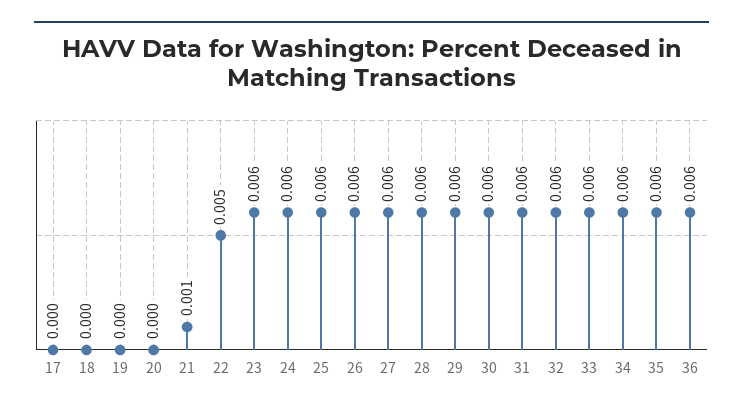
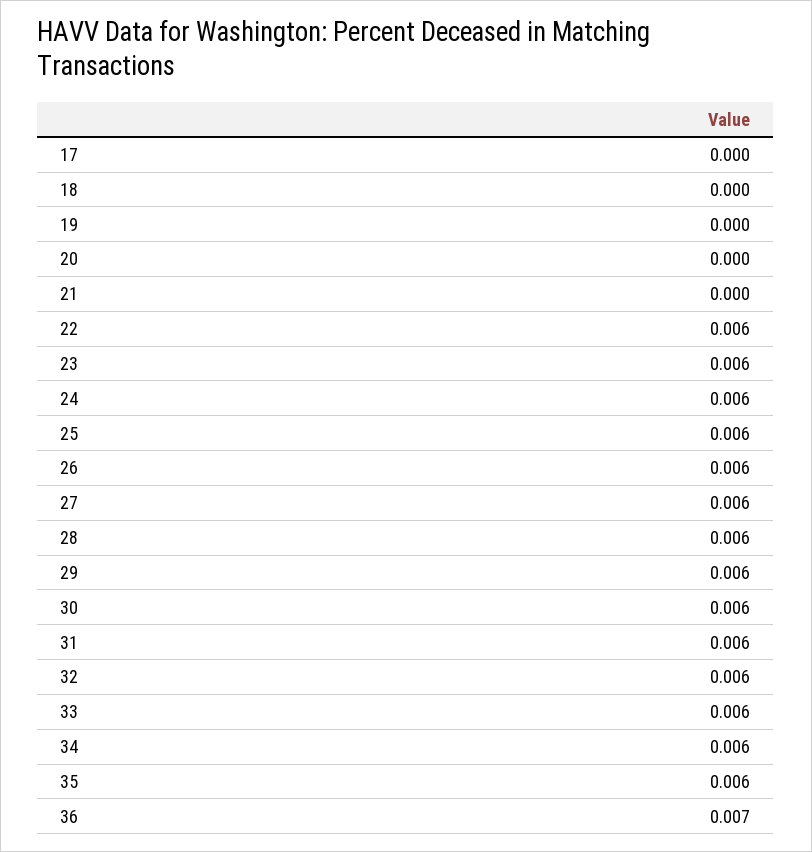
  {
    "17": 0,
    "18": 0,
    "19": 0,
    "20": 0,
-   "21": 0.001,
+   "21": 0,
-   "22": 0.005,
+   "22": 0.006,
    "23": 0.006,
    "24": 0.006,
    "25": 0.006,
    "26": 0.006,
    "27": 0.006,
    "28": 0.006,
    "29": 0.006,
    "30": 0.006,
    "31": 0.006,
    "32": 0.006,
    "33": 0.006,
    "34": 0.006,
    "35": 0.006,
-   "36": 0.006
+   "36": 0.007
  }

